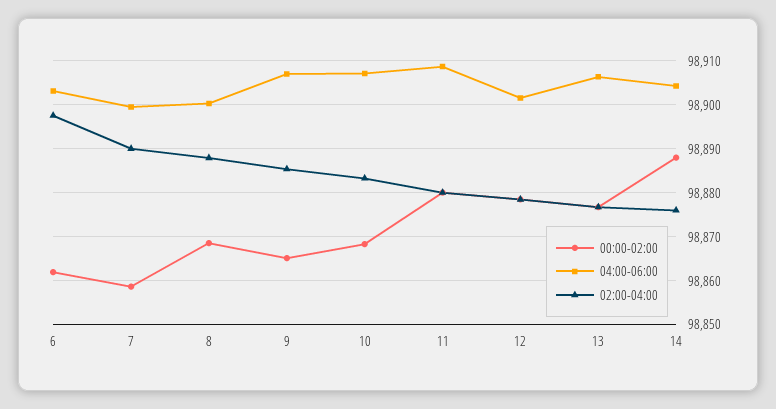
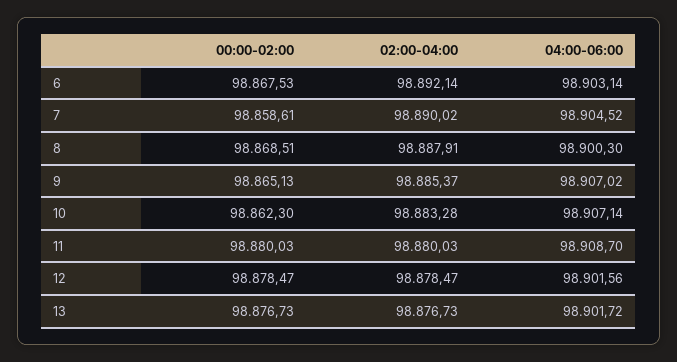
  {
    "00:00-02:00": {
-     "6": 98862,
+     "6": 98867.53,
      "7": 98858.61,
      "8": 98868.51,
      "9": 98865.13,
-     "10": 98868,
+     "10": 98862.3,
      "11": 98880.03,
      "12": 98878.47,
-     "13": 98876.73,
+     "13": 98876.73
-     "14": 98888
    },
    "04:00-06:00": {
      "6": 98903.14,
-     "7": 98900,
+     "7": 98904.52,
      "8": 98900.3,
      "9": 98907.02,
      "10": 98907.14,
      "11": 98908.7,
      "12": 98901.56,
-     "13": 98906,
+     "13": 98901.72
-     "14": 98904
    },
    "02:00-04:00": {
-     "6": 98898,
+     "6": 98892.14,
      "7": 98890.02,
      "8": 98887.91,
      "9": 98885.37,
      "10": 98883.28,
      "11": 98880.03,
      "12": 98878.47,
-     "13": 98876.73,
+     "13": 98876.73
-     "14": 98876
    }
  }

